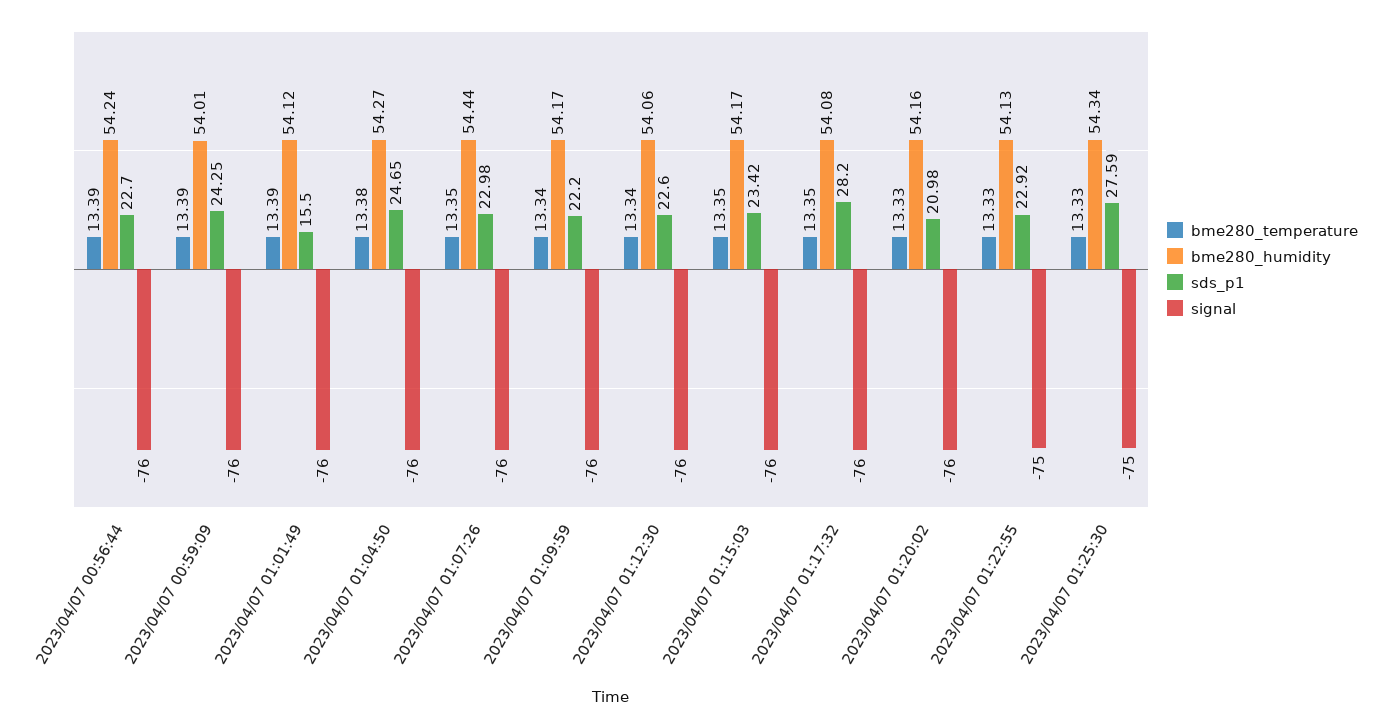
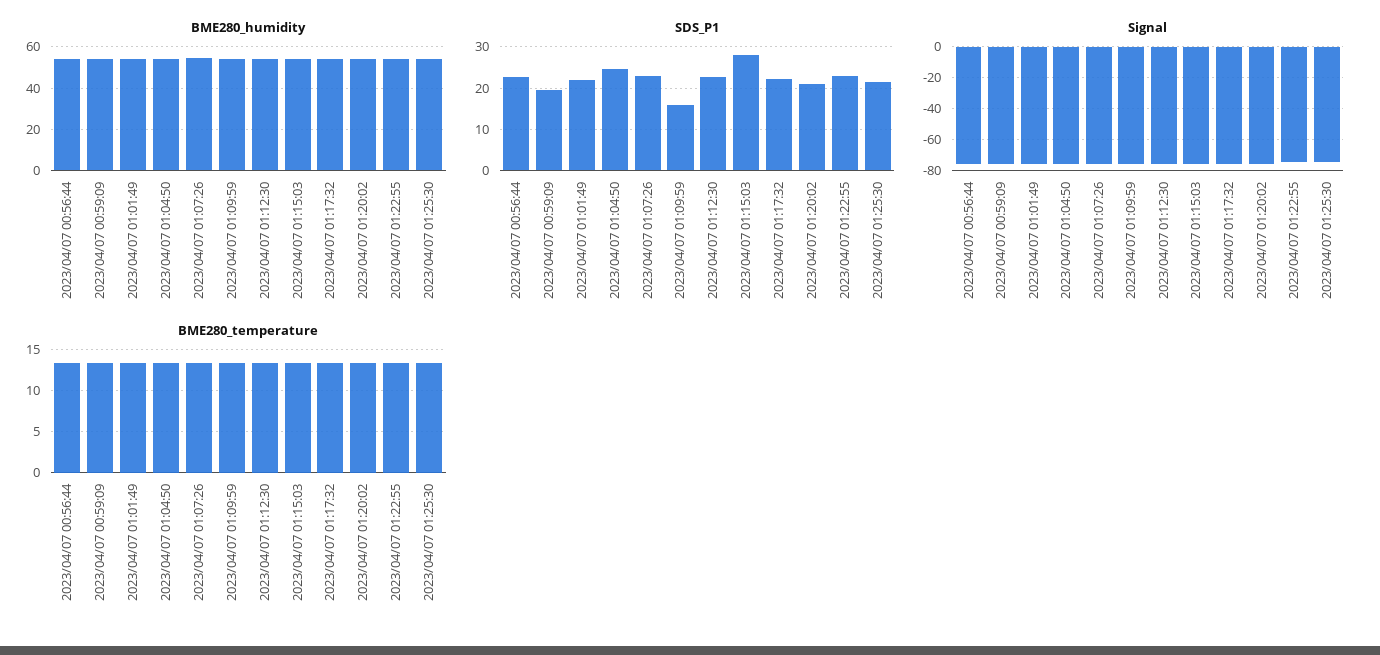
  {
    "bme280_temperature": {
      "2023/04/07 00:56:44": 13.39,
      "2023/04/07 00:59:09": 13.39,
      "2023/04/07 01:01:49": 13.39,
      "2023/04/07 01:04:50": 13.38,
      "2023/04/07 01:07:26": 13.35,
      "2023/04/07 01:09:59": 13.34,
      "2023/04/07 01:12:30": 13.34,
      "2023/04/07 01:15:03": 13.35,
      "2023/04/07 01:17:32": 13.35,
      "2023/04/07 01:20:02": 13.33,
      "2023/04/07 01:22:55": 13.33,
      "2023/04/07 01:25:30": 13.33
    },
    "bme280_humidity": {
      "2023/04/07 00:56:44": 54.24,
      "2023/04/07 00:59:09": 54.01,
      "2023/04/07 01:01:49": 54.12,
      "2023/04/07 01:04:50": 54.27,
      "2023/04/07 01:07:26": 54.44,
      "2023/04/07 01:09:59": 54.17,
      "2023/04/07 01:12:30": 54.06,
      "2023/04/07 01:15:03": 54.17,
      "2023/04/07 01:17:32": 54.08,
      "2023/04/07 01:20:02": 54.16,
      "2023/04/07 01:22:55": 54.13,
      "2023/04/07 01:25:30": 54.34
    },
    "sds_p1": {
      "2023/04/07 00:56:44": 22.7,
-     "2023/04/07 00:59:09": 24.25,
+     "2023/04/07 00:59:09": 20,
-     "2023/04/07 01:01:49": 15.5,
+     "2023/04/07 01:01:49": 22,
      "2023/04/07 01:04:50": 24.65,
      "2023/04/07 01:07:26": 22.98,
-     "2023/04/07 01:09:59": 22.2,
+     "2023/04/07 01:09:59": 16,
      "2023/04/07 01:12:30": 22.6,
-     "2023/04/07 01:15:03": 23.42,
+     "2023/04/07 01:15:03": 28,
-     "2023/04/07 01:17:32": 28.2,
+     "2023/04/07 01:17:32": 22,
      "2023/04/07 01:20:02": 20.98,
      "2023/04/07 01:22:55": 22.92,
-     "2023/04/07 01:25:30": 27.59
+     "2023/04/07 01:25:30": 22
    },
    "signal": {
      "2023/04/07 00:56:44": -76,
      "2023/04/07 00:59:09": -76,
      "2023/04/07 01:01:49": -76,
      "2023/04/07 01:04:50": -76,
      "2023/04/07 01:07:26": -76,
      "2023/04/07 01:09:59": -76,
      "2023/04/07 01:12:30": -76,
      "2023/04/07 01:15:03": -76,
      "2023/04/07 01:17:32": -76,
      "2023/04/07 01:20:02": -76,
      "2023/04/07 01:22:55": -75,
      "2023/04/07 01:25:30": -75
    }
  }

